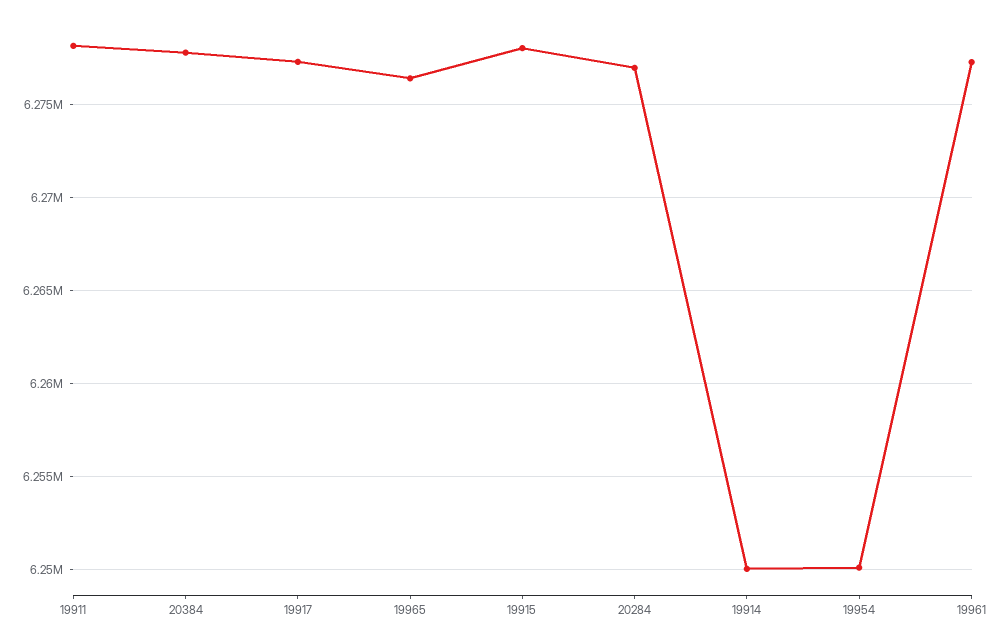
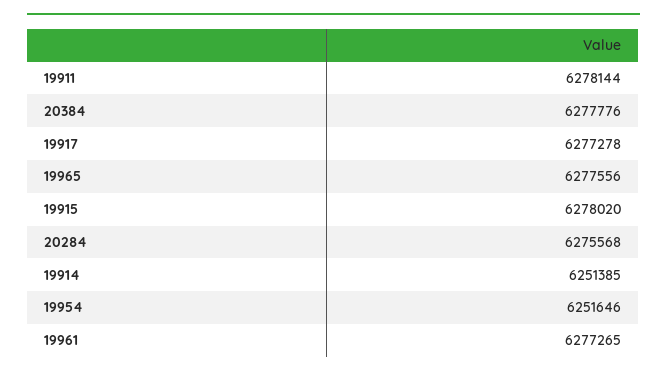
  {
    "19911": 6278144,
    "20384": 6277776,
    "19917": 6277278,
-   "19965": 6276500,
+   "19965": 6277556,
    "19915": 6278020,
-   "20284": 6277000,
+   "20284": 6275568,
-   "19914": 6250000,
+   "19914": 6251385,
-   "19954": 6250000,
+   "19954": 6251646,
    "19961": 6277265
  }

